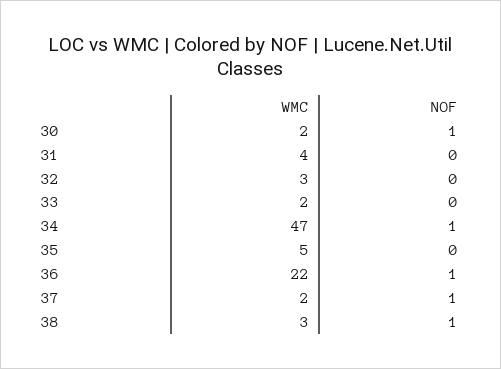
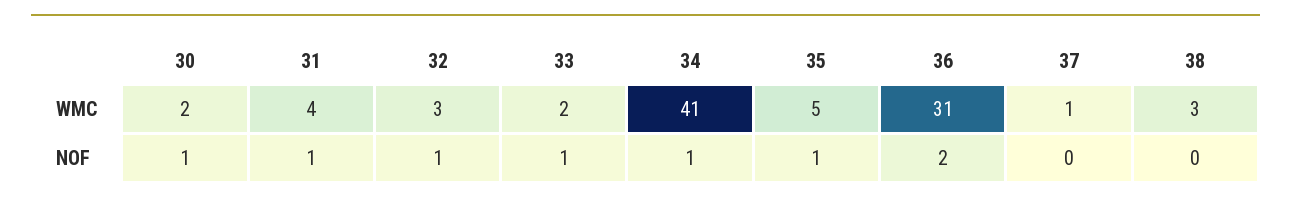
  {
    "WMC": {
      "30": 2,
      "31": 4,
      "32": 3,
      "33": 2,
-     "34": 47,
+     "34": 41,
      "35": 5,
-     "36": 22,
+     "36": 31,
-     "37": 2,
+     "37": 1,
      "38": 3
    },
    "NOF": {
      "30": 1,
-     "31": 0,
+     "31": 1,
-     "32": 0,
+     "32": 1,
-     "33": 0,
+     "33": 1,
      "34": 1,
-     "35": 0,
+     "35": 1,
-     "36": 1,
+     "36": 2,
-     "37": 1,
+     "37": 0,
-     "38": 1
+     "38": 0
    }
  }

